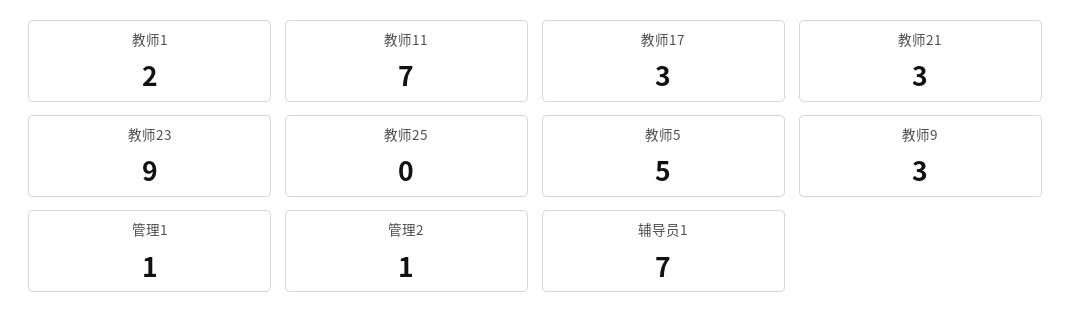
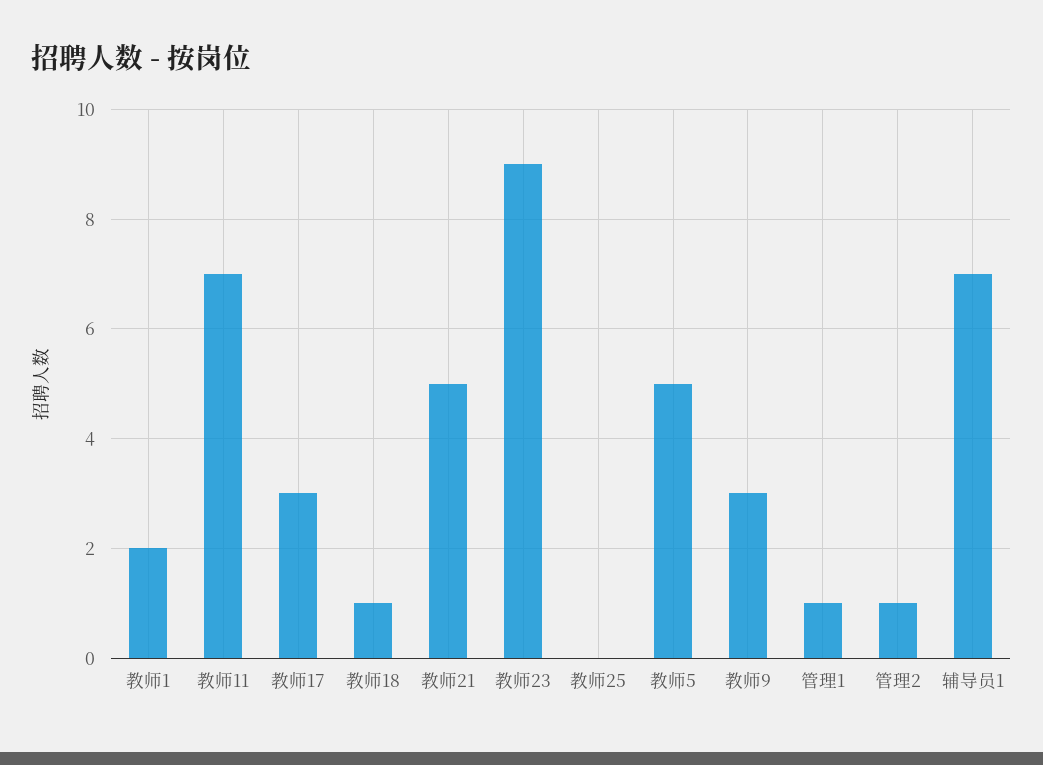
  {
    "教师1": 2,
    "教师11": 7,
    "教师17": 3,
-   "教师21": 3,
+   "教师21": 5,
    "教师23": 9,
    "教师25": 0,
    "教师5": 5,
    "教师9": 3,
    "管理1": 1,
    "管理2": 1,
-   "辅导员1": 7
+   "辅导员1": 7,
+   "教师18": 1
  }

